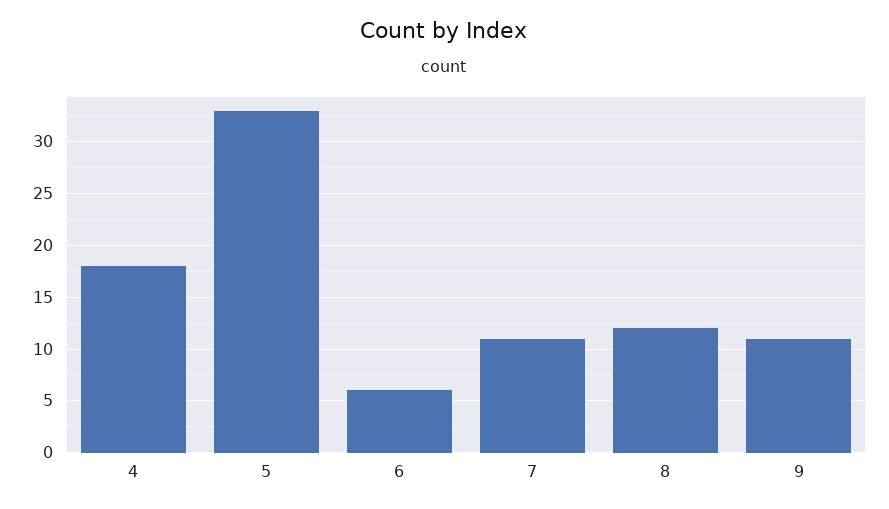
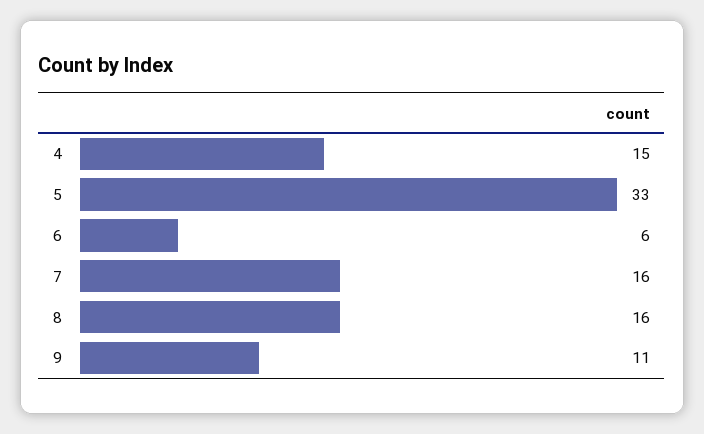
  {
-   "4": 18,
+   "4": 15,
    "5": 33,
    "6": 6,
-   "7": 11,
+   "7": 16,
-   "8": 12,
+   "8": 16,
    "9": 11
  }

